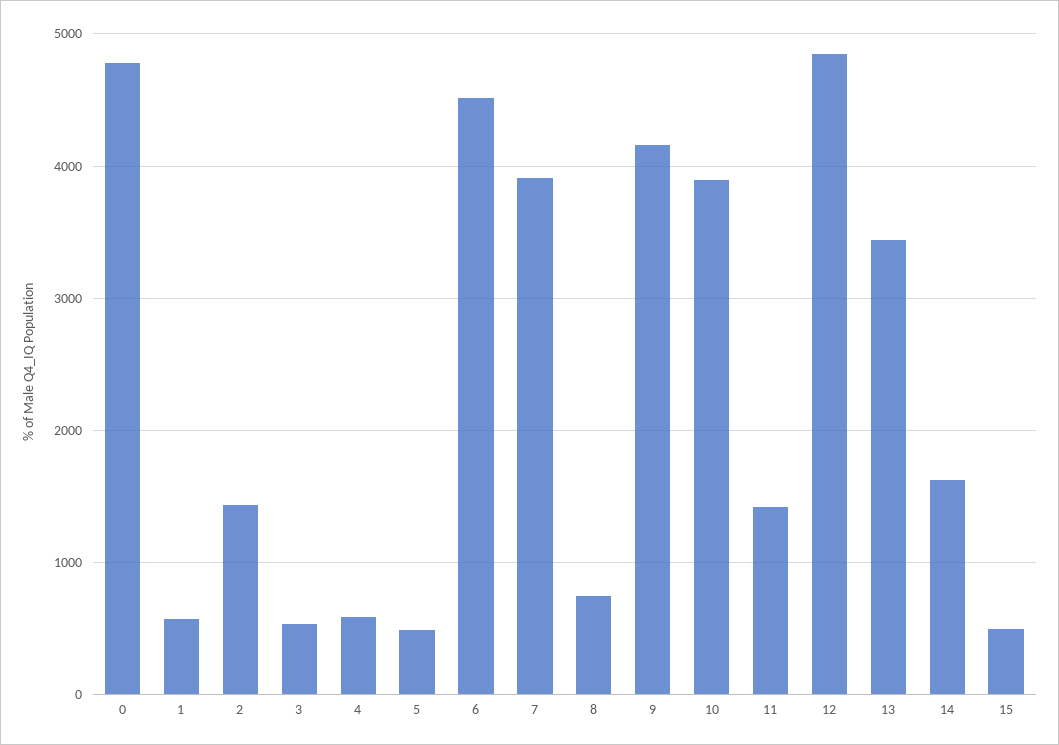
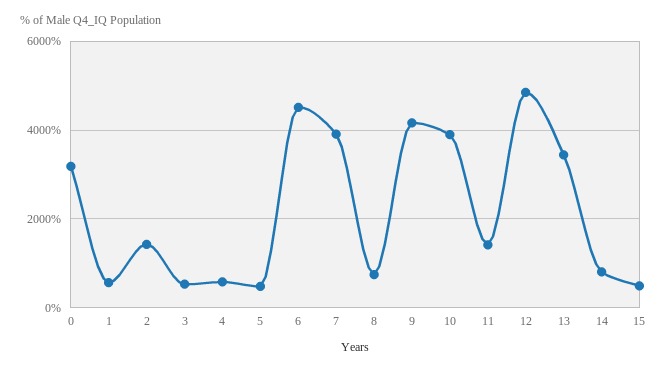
  {
-   "0": 4800,
+   "0": 3200,
    "1": 600,
    "2": 1400,
    "3": 500,
    "4": 600,
    "5": 500,
    "6": 4500,
    "7": 3900,
    "8": 700,
    "9": 4200,
    "10": 3900,
    "11": 1400,
    "12": 4800,
    "13": 3400,
-   "14": 1600,
+   "14": 800,
    "15": 500
  }

